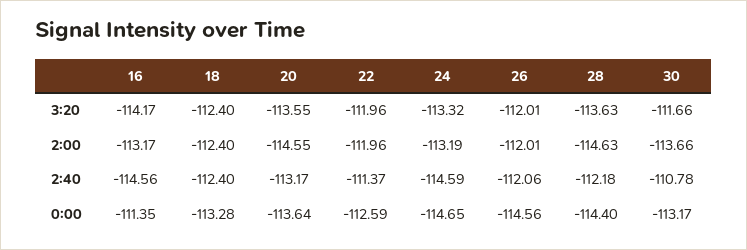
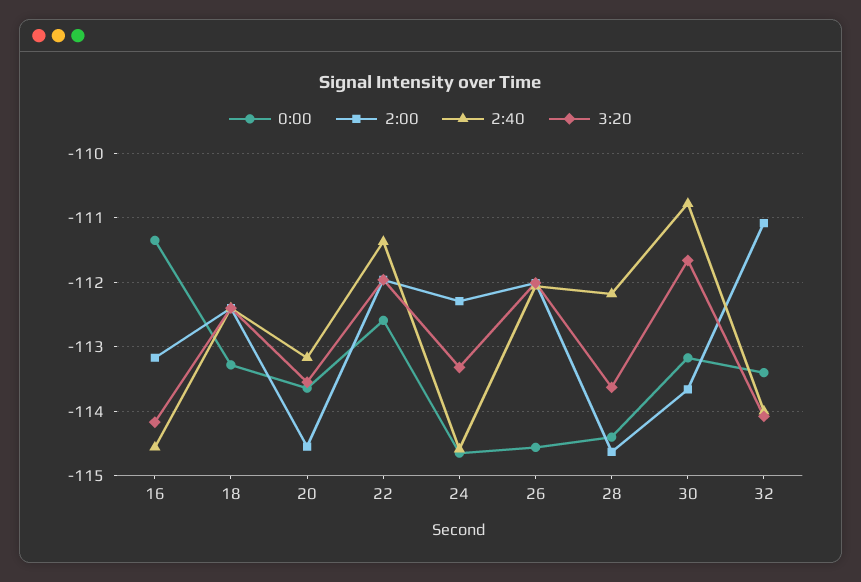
  {
    "3:20": {
      "16": -114.17,
      "18": -112.4,
      "20": -113.55,
      "22": -111.96,
      "24": -113.32,
      "26": -112.01,
      "28": -113.63,
-     "30": -111.66
+     "30": -111.66,
+     "32": -114.1
    },
    "2:00": {
      "16": -113.17,
      "18": -112.4,
      "20": -114.55,
      "22": -111.96,
-     "24": -113.19,
+     "24": -112.3,
      "26": -112.01,
      "28": -114.63,
-     "30": -113.66
+     "30": -113.66,
+     "32": -111.1
    },
    "2:40": {
      "16": -114.56,
      "18": -112.4,
      "20": -113.17,
      "22": -111.37,
      "24": -114.59,
      "26": -112.06,
      "28": -112.18,
-     "30": -110.78
+     "30": -110.78,
+     "32": -114
    },
    "0:00": {
      "16": -111.35,
      "18": -113.28,
      "20": -113.64,
      "22": -112.59,
      "24": -114.65,
      "26": -114.56,
      "28": -114.4,
-     "30": -113.17
+     "30": -113.17,
+     "32": -113.4
    }
  }

